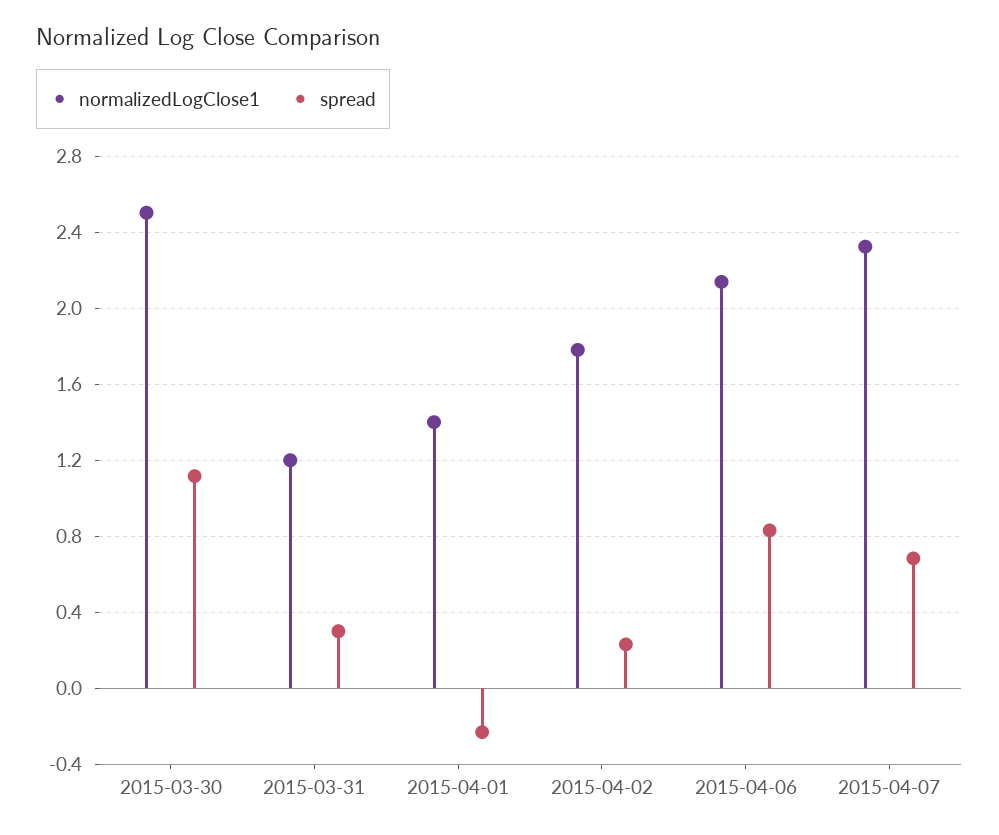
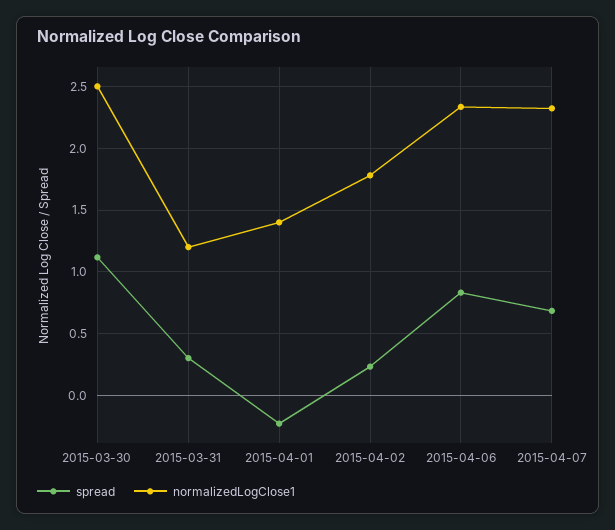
  {
    "normalizedLogClose1": {
      "2015-03-30": 2.5,
      "2015-03-31": 1.2,
      "2015-04-01": 1.4,
      "2015-04-02": 1.8,
-     "2015-04-06": 2.15,
+     "2015-04-06": 2.35,
      "2015-04-07": 2.3
    },
    "spread": {
      "2015-03-30": 1.1,
      "2015-03-31": 0.3,
      "2015-04-01": -0.25,
      "2015-04-02": 0.25,
      "2015-04-06": 0.85,
      "2015-04-07": 0.7
    }
  }

